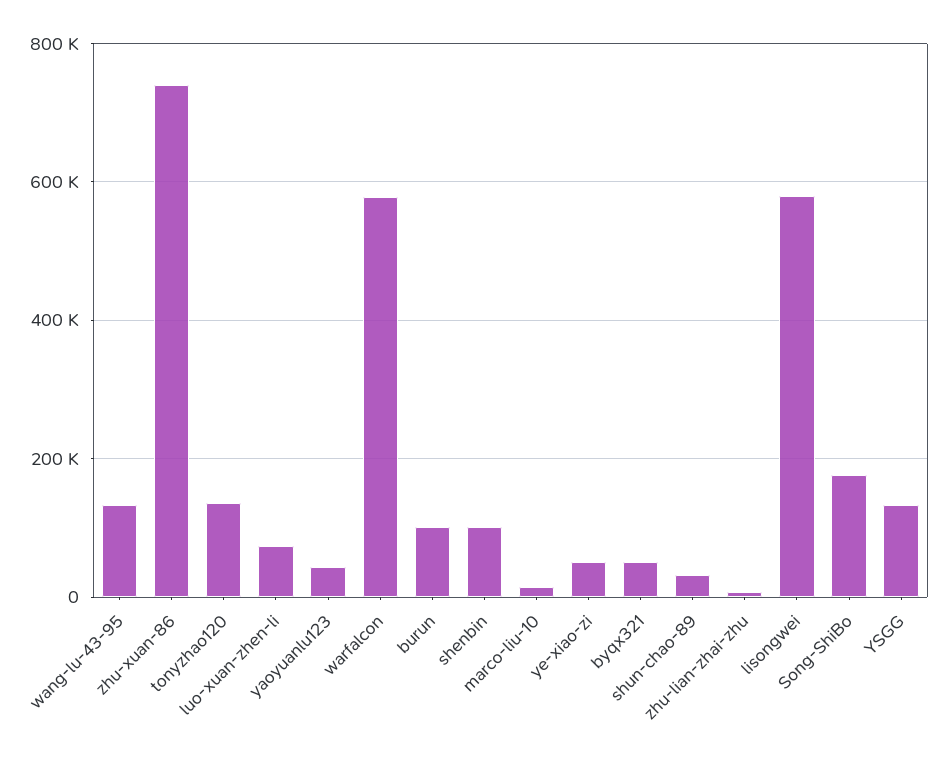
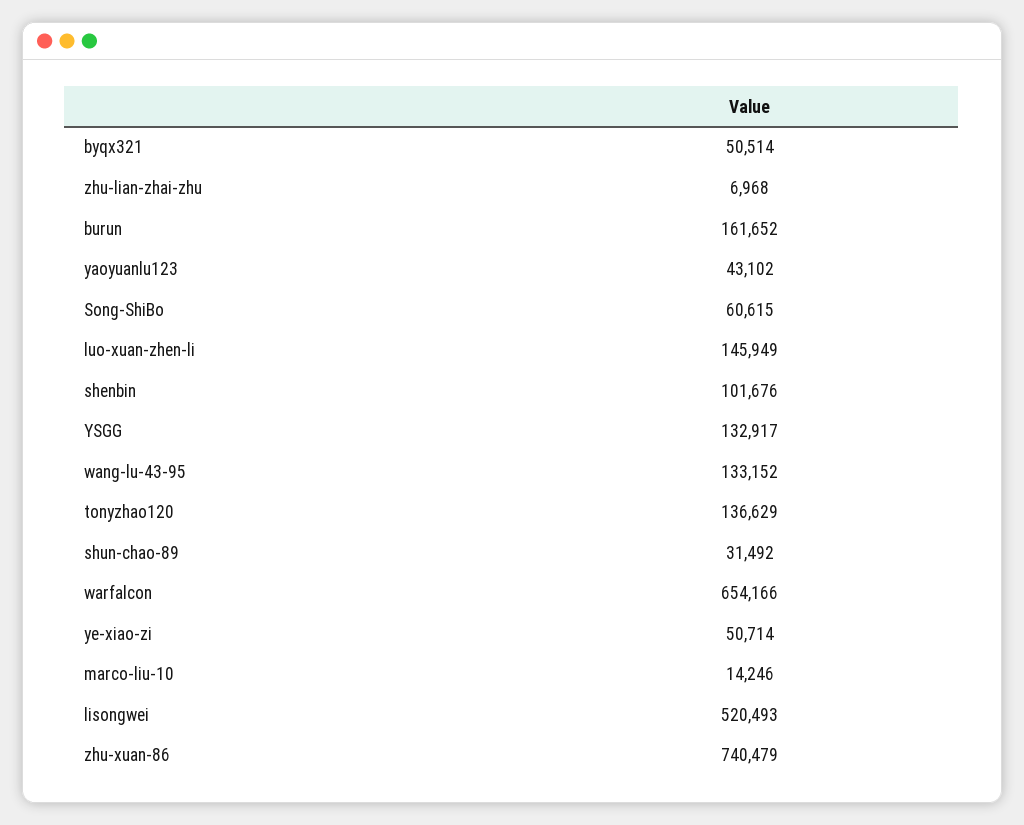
  {
    "wang-lu-43-95": 133152,
    "zhu-xuan-86": 740479,
    "tonyzhao120": 136629,
-   "luo-xuan-zhen-li": 80000,
+   "luo-xuan-zhen-li": 145949,
    "yaoyuanlu123": 43102,
-   "warfalcon": 580000,
+   "warfalcon": 654166,
-   "burun": 100000,
+   "burun": 161652,
    "shenbin": 101676,
    "marco-liu-10": 14246,
    "ye-xiao-zi": 50714,
    "byqx321": 50514,
    "shun-chao-89": 31492,
    "zhu-lian-zhai-zhu": 6968,
-   "lisongwei": 580000,
+   "lisongwei": 520493,
-   "Song-ShiBo": 180000,
+   "Song-ShiBo": 60615,
    "YSGG": 132917
  }

